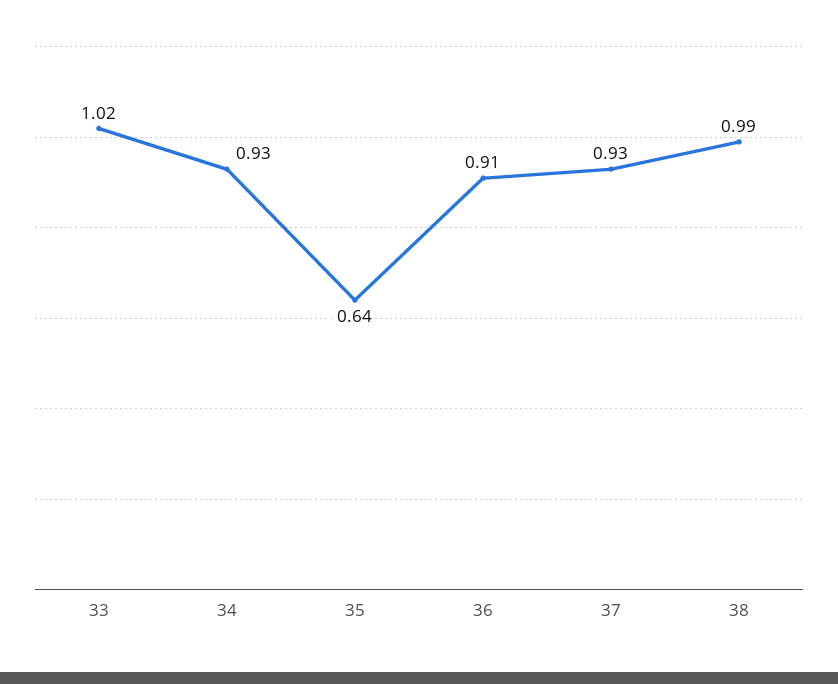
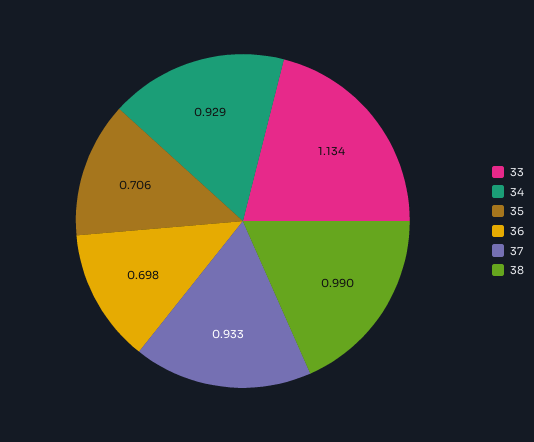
  {
-   "33": 1.02,
+   "33": 1.134,
    "34": 0.929,
-   "35": 0.64,
+   "35": 0.706,
-   "36": 0.91,
+   "36": 0.698,
    "37": 0.933,
    "38": 0.99
  }

